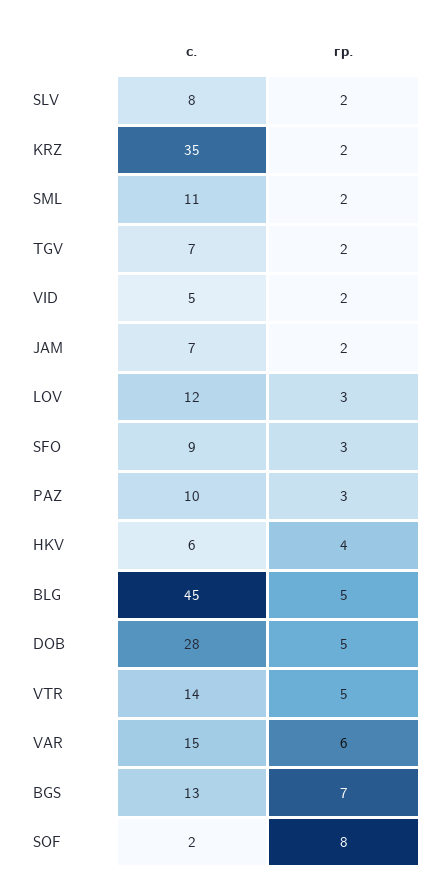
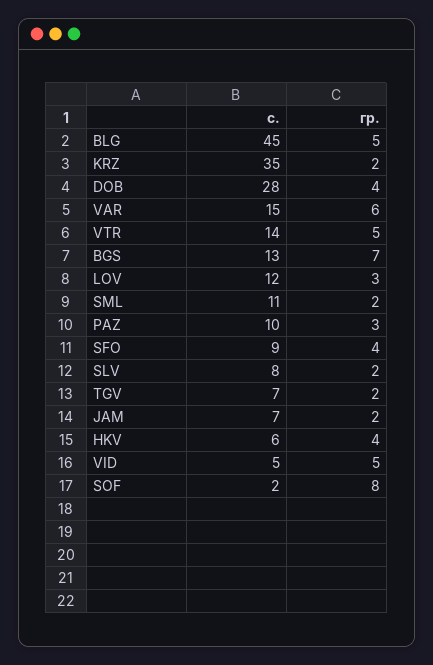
  {
    "с.": {
      "SLV": 8,
      "KRZ": 35,
      "SML": 11,
      "TGV": 7,
      "VID": 5,
      "JAM": 7,
      "LOV": 12,
      "SFO": 9,
      "PAZ": 10,
      "HKV": 6,
      "BLG": 45,
      "DOB": 28,
      "VTR": 14,
      "VAR": 15,
      "BGS": 13,
      "SOF": 2
    },
    "гр.": {
      "SLV": 2,
      "KRZ": 2,
      "SML": 2,
      "TGV": 2,
-     "VID": 2,
+     "VID": 5,
      "JAM": 2,
      "LOV": 3,
-     "SFO": 3,
+     "SFO": 4,
      "PAZ": 3,
      "HKV": 4,
      "BLG": 5,
-     "DOB": 5,
+     "DOB": 4,
      "VTR": 5,
      "VAR": 6,
      "BGS": 7,
      "SOF": 8
    }
  }

